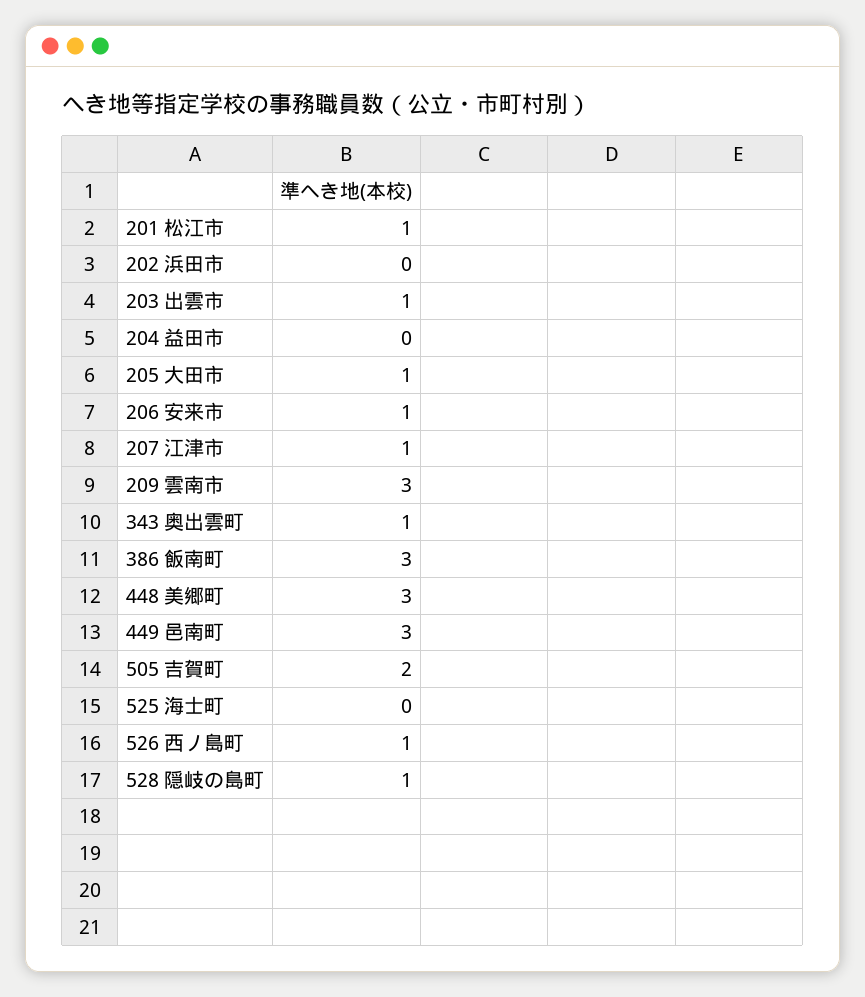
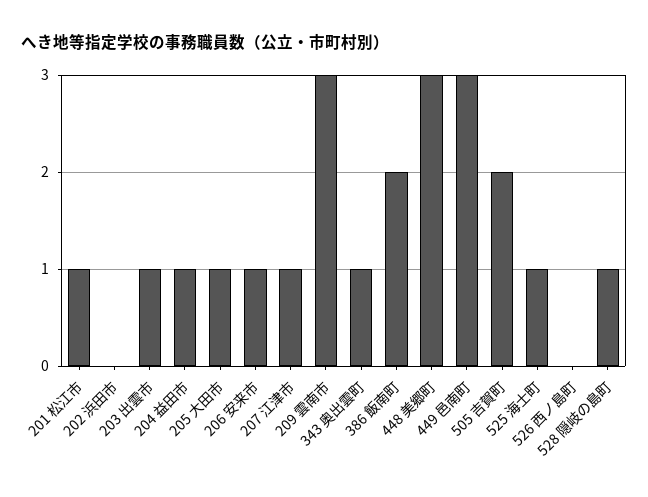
  {
    "201 松江市": 1,
    "202 浜田市": 0,
    "203 出雲市": 1,
-   "204 益田市": 0,
+   "204 益田市": 1,
    "205 大田市": 1,
    "206 安来市": 1,
    "207 江津市": 1,
    "209 雲南市": 3,
    "343 奥出雲町": 1,
-   "386 飯南町": 3,
+   "386 飯南町": 2,
    "448 美郷町": 3,
    "449 邑南町": 3,
    "505 吉賀町": 2,
-   "525 海士町": 0,
+   "525 海士町": 1,
-   "526 西ノ島町": 1,
+   "526 西ノ島町": 0,
    "528 隠岐の島町": 1
  }

